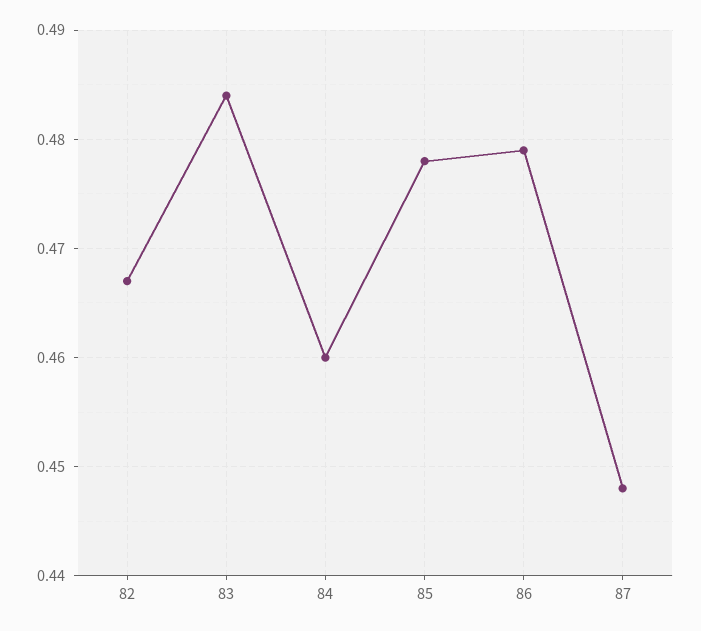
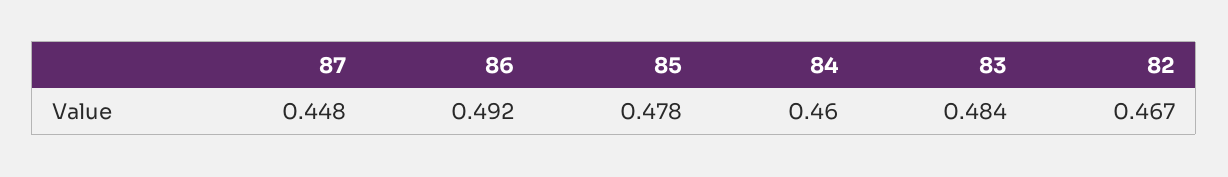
  {
    "82": 0.467,
    "83": 0.484,
    "84": 0.46,
    "85": 0.478,
-   "86": 0.479,
+   "86": 0.492,
    "87": 0.448
  }

